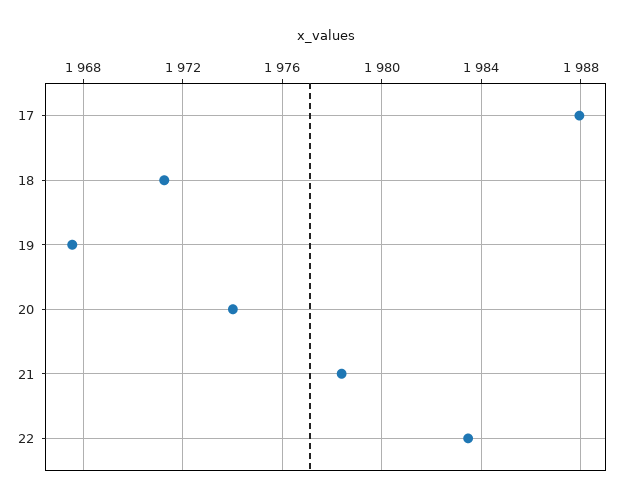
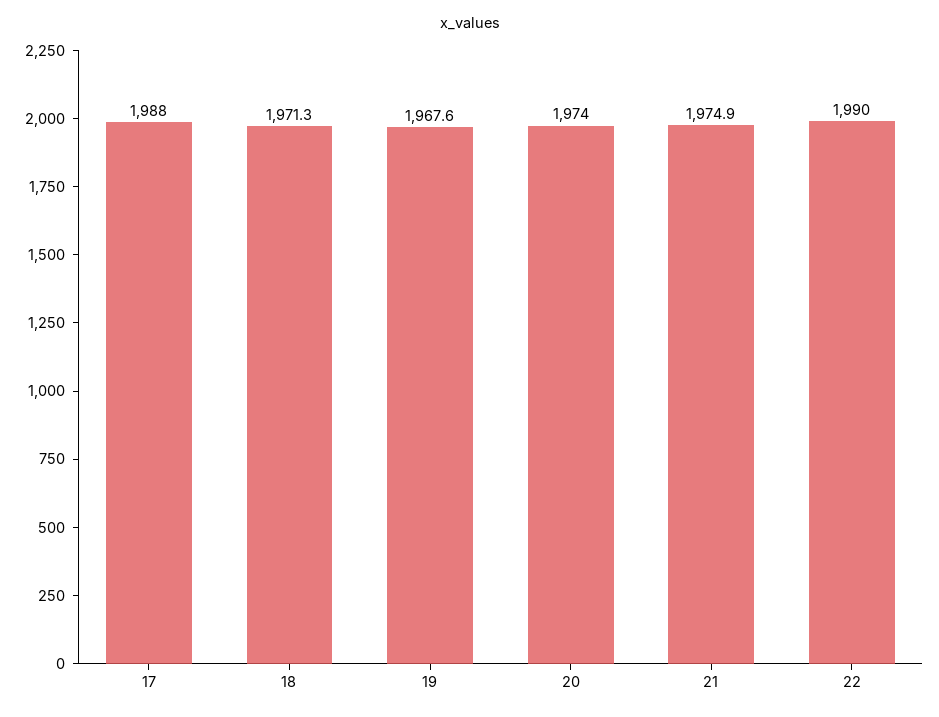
  {
    "17": 1988,
    "18": 1971.3,
    "19": 1967.6,
    "20": 1974,
-   "21": 1978.5,
+   "21": 1974.9,
-   "22": 1983.5
+   "22": 1990
  }

